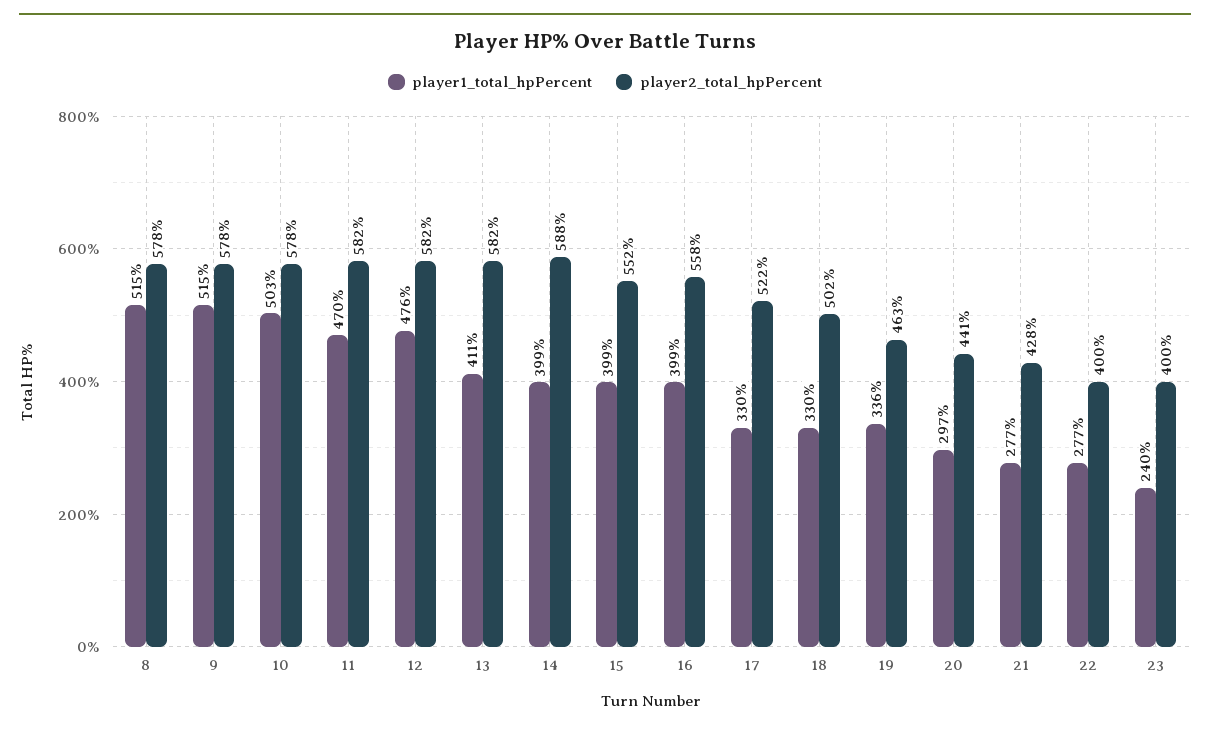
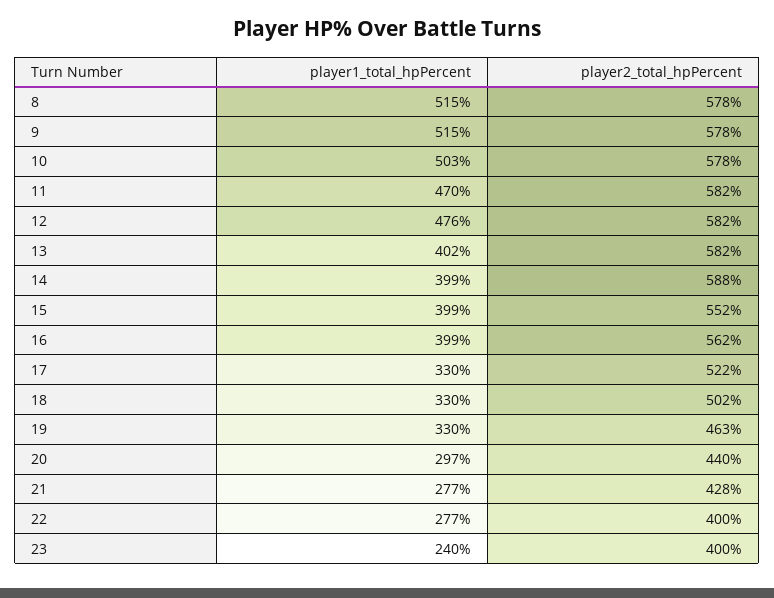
  {
    "player1_total_hpPercent": {
      "8": 515,
      "9": 515,
      "10": 503,
      "11": 470,
      "12": 476,
-     "13": 411,
+     "13": 402,
      "14": 399,
      "15": 399,
      "16": 399,
      "17": 330,
      "18": 330,
-     "19": 336,
+     "19": 330,
      "20": 297,
      "21": 277,
      "22": 277,
      "23": 240
    },
    "player2_total_hpPercent": {
      "8": 578,
      "9": 578,
      "10": 578,
      "11": 582,
      "12": 582,
      "13": 582,
      "14": 588,
      "15": 552,
-     "16": 558,
+     "16": 562,
      "17": 522,
      "18": 502,
      "19": 463,
-     "20": 441,
+     "20": 440,
      "21": 428,
      "22": 400,
      "23": 400
    }
  }

